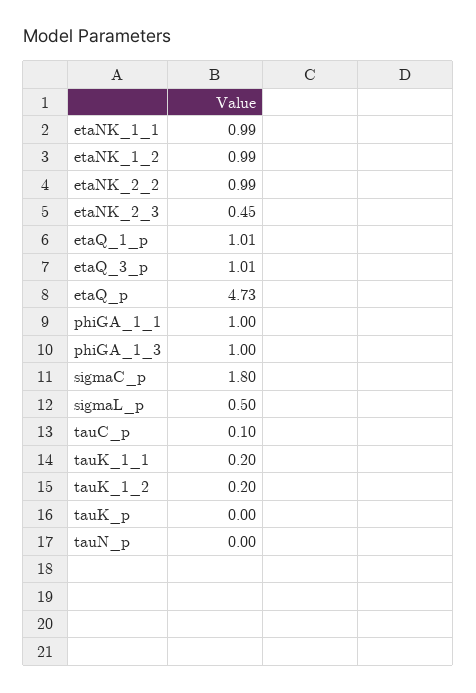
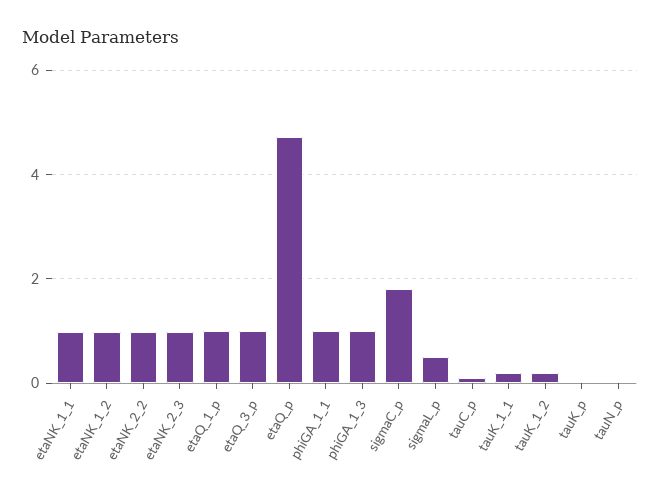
  {
    "etaNK_1_1": 0.99,
    "etaNK_1_2": 0.99,
    "etaNK_2_2": 0.99,
-   "etaNK_2_3": 0.45,
+   "etaNK_2_3": 1,
    "etaQ_1_p": 1.01,
    "etaQ_3_p": 1.01,
    "etaQ_p": 4.73,
    "phiGA_1_1": 1,
    "phiGA_1_3": 1,
    "sigmaC_p": 1.8,
    "sigmaL_p": 0.5,
    "tauC_p": 0.1,
    "tauK_1_1": 0.2,
    "tauK_1_2": 0.2,
    "tauK_p": 0,
    "tauN_p": 0
  }

